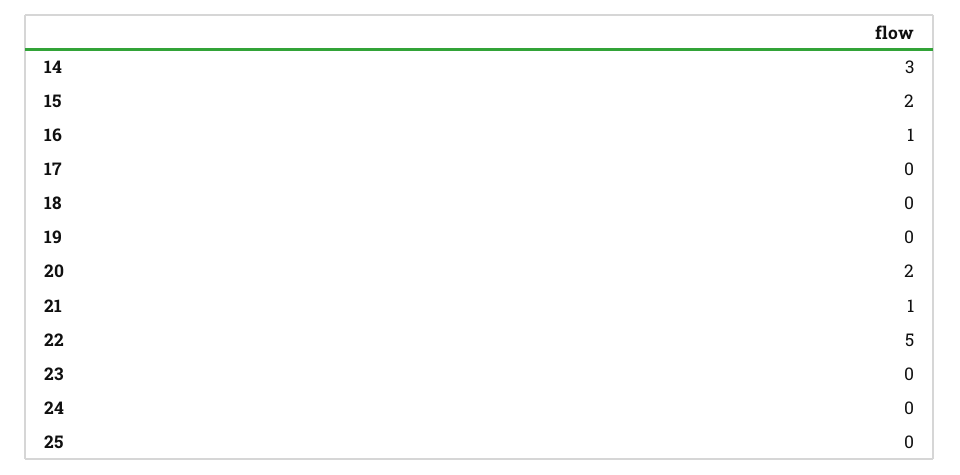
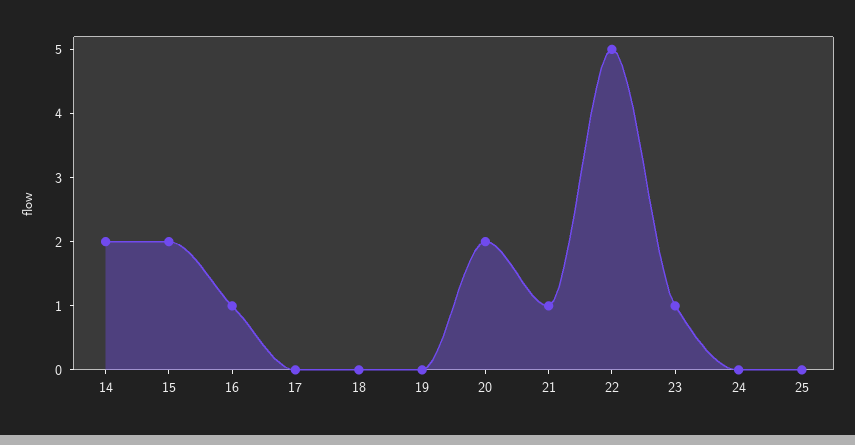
  {
-   "14": 3,
+   "14": 2,
    "15": 2,
    "16": 1,
    "17": 0,
    "18": 0,
    "19": 0,
    "20": 2,
    "21": 1,
    "22": 5,
-   "23": 0,
+   "23": 1,
    "24": 0,
    "25": 0
  }

